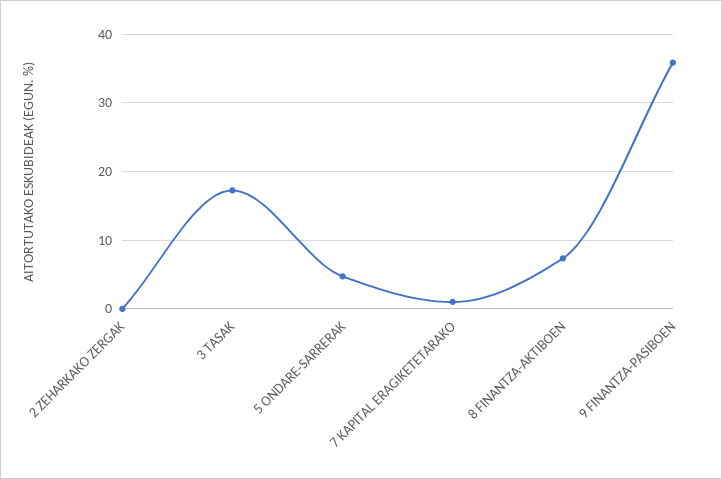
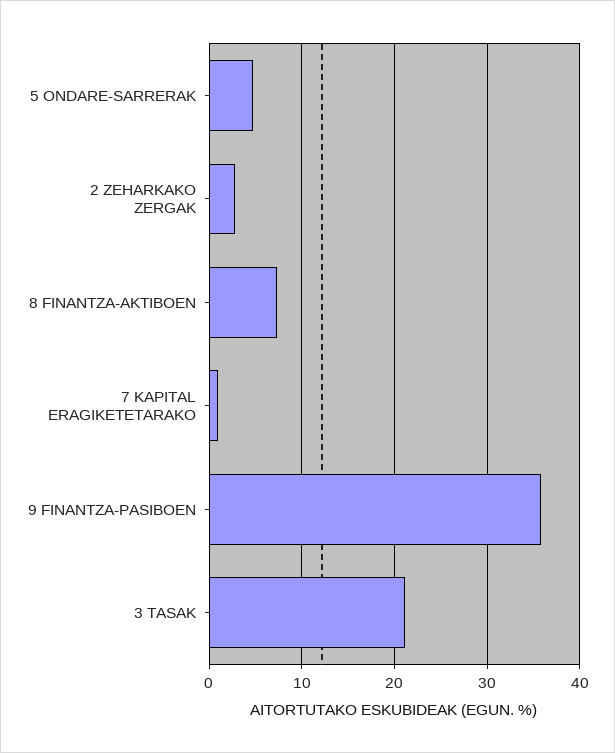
  {
-   "2 ZEHARKAKO ZERGAK": 0,
+   "2 ZEHARKAKO ZERGAK": 3,
-   "3 TASAK": 17,
+   "3 TASAK": 21,
    "5 ONDARE-SARRERAK": 5,
    "7 KAPITAL ERAGIKETETARAKO": 1,
    "8 FINANTZA-AKTIBOEN": 7,
    "9 FINANTZA-PASIBOEN": 36
  }

